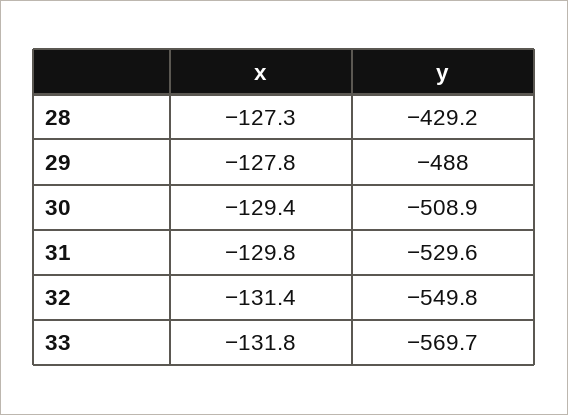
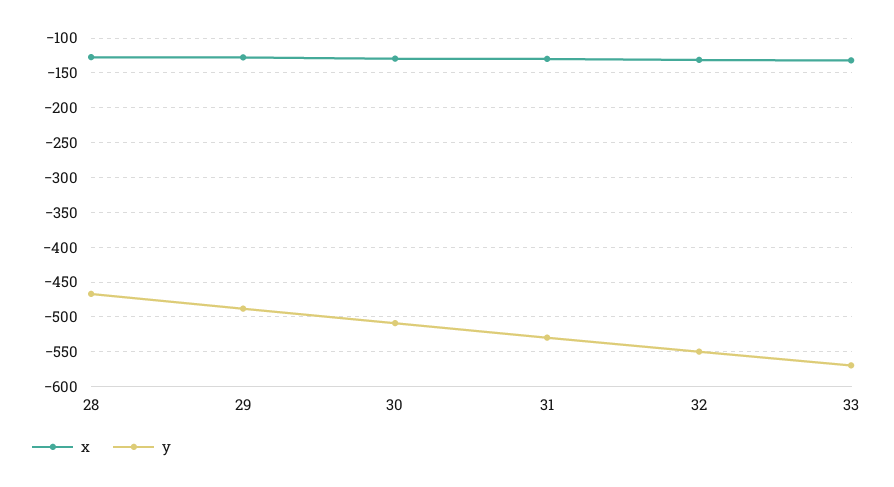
  {
    "x": {
      "28": -127.3,
      "29": -127.8,
      "30": -129.4,
      "31": -129.8,
      "32": -131.4,
      "33": -131.8
    },
    "y": {
-     "28": -429.2,
+     "28": -470,
      "29": -488,
      "30": -508.9,
      "31": -529.6,
      "32": -549.8,
      "33": -569.7
    }
  }

